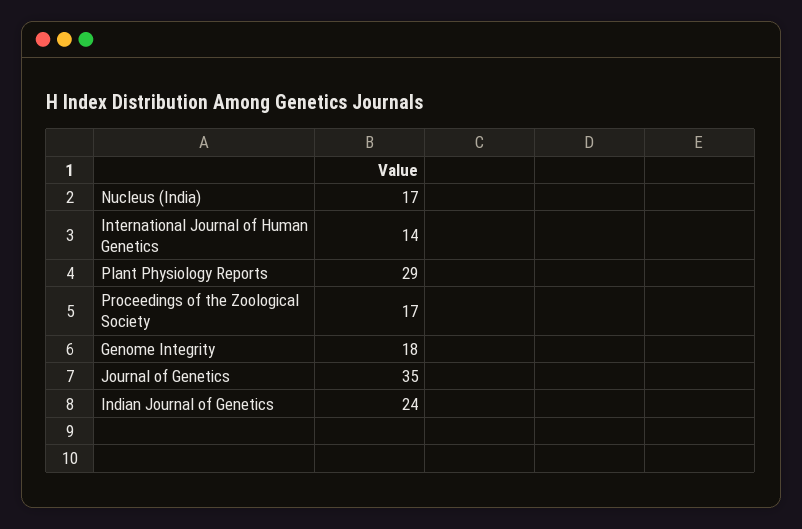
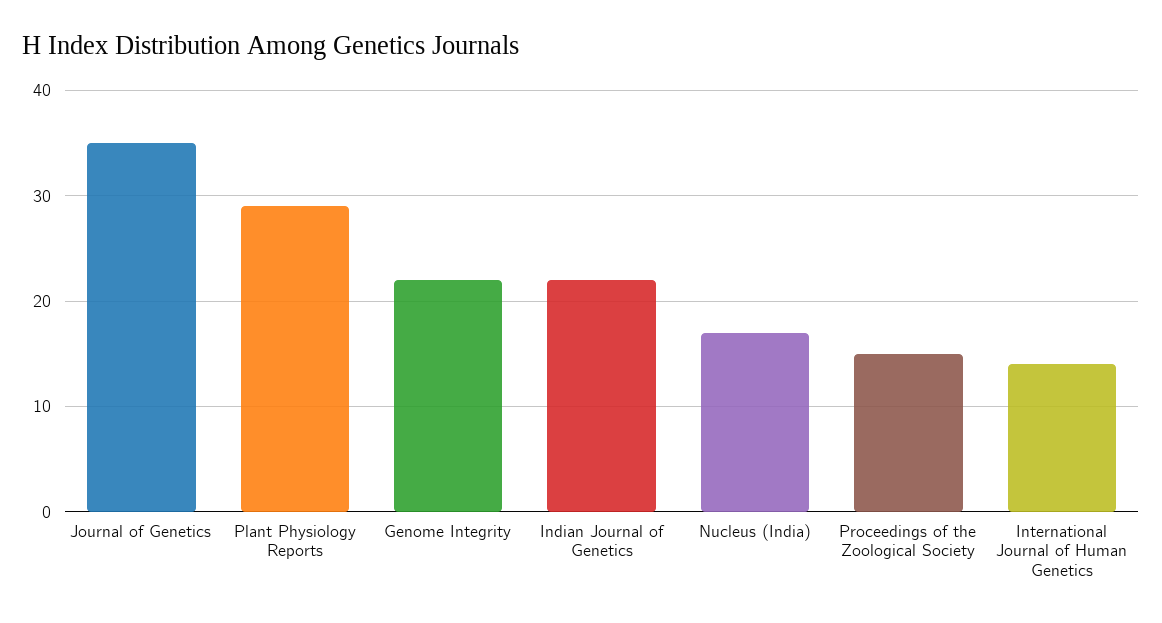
  {
    "Nucleus (India)": 17,
    "International Journal of Human Genetics": 14,
    "Plant Physiology Reports": 29,
-   "Proceedings of the Zoological Society": 17,
+   "Proceedings of the Zoological Society": 15,
-   "Genome Integrity": 18,
+   "Genome Integrity": 22,
    "Journal of Genetics": 35,
-   "Indian Journal of Genetics": 24
+   "Indian Journal of Genetics": 22
  }

